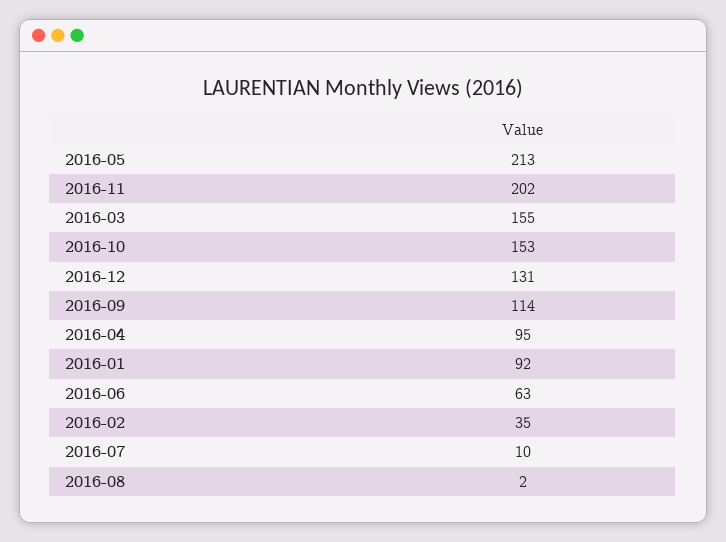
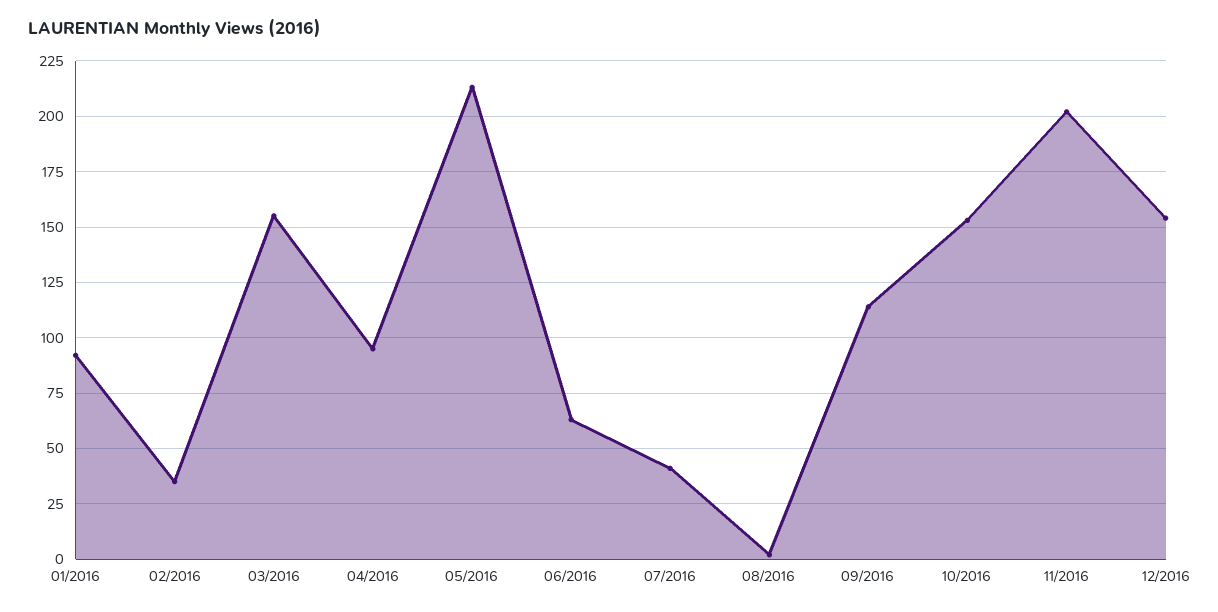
  {
    "2016-05": 213,
    "2016-11": 202,
    "2016-03": 155,
    "2016-10": 153,
-   "2016-12": 131,
+   "2016-12": 155,
    "2016-09": 114,
    "2016-04": 95,
    "2016-01": 92,
    "2016-06": 63,
    "2016-02": 35,
-   "2016-07": 10,
+   "2016-07": 40,
    "2016-08": 2
  }

